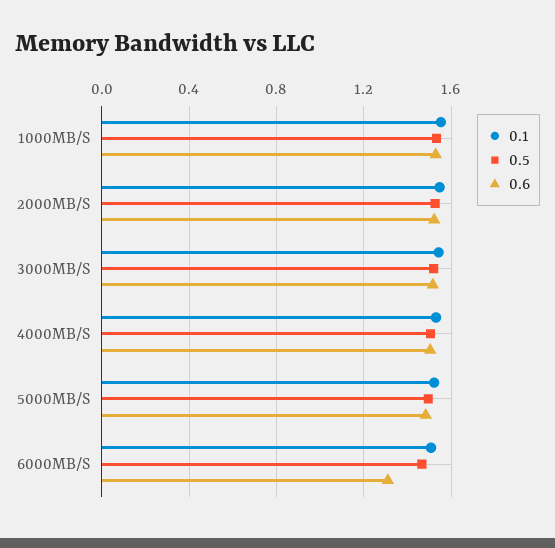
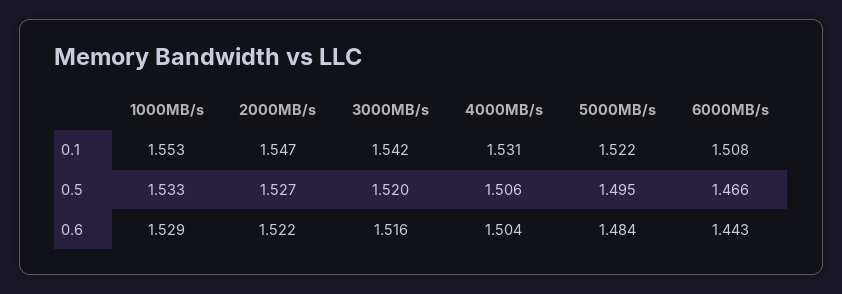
  {
    "0.1": {
      "1000MB/S": 1.553,
      "2000MB/S": 1.547,
      "3000MB/S": 1.542,
      "4000MB/S": 1.531,
      "5000MB/S": 1.522,
      "6000MB/S": 1.508
    },
    "0.5": {
      "1000MB/S": 1.533,
      "2000MB/S": 1.527,
      "3000MB/S": 1.52,
      "4000MB/S": 1.506,
      "5000MB/S": 1.495,
      "6000MB/S": 1.466
    },
    "0.6": {
      "1000MB/S": 1.529,
      "2000MB/S": 1.522,
      "3000MB/S": 1.516,
      "4000MB/S": 1.504,
      "5000MB/S": 1.484,
-     "6000MB/S": 1.3
+     "6000MB/S": 1.443
    }
  }

